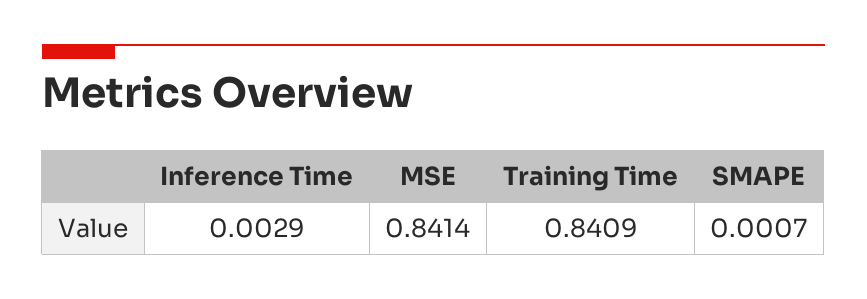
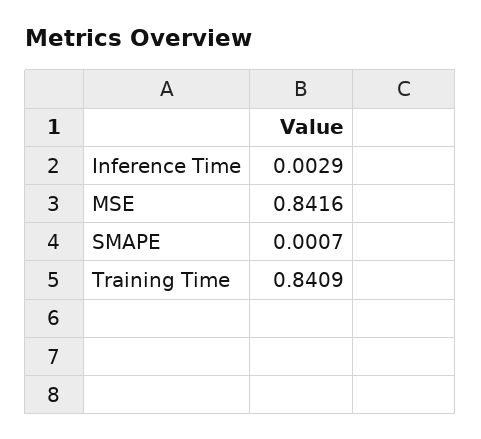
  {
    "Inference Time": 0.0029,
-   "MSE": 0.8414,
+   "MSE": 0.8416,
    "Training Time": 0.8409,
    "SMAPE": 0.0007
  }

